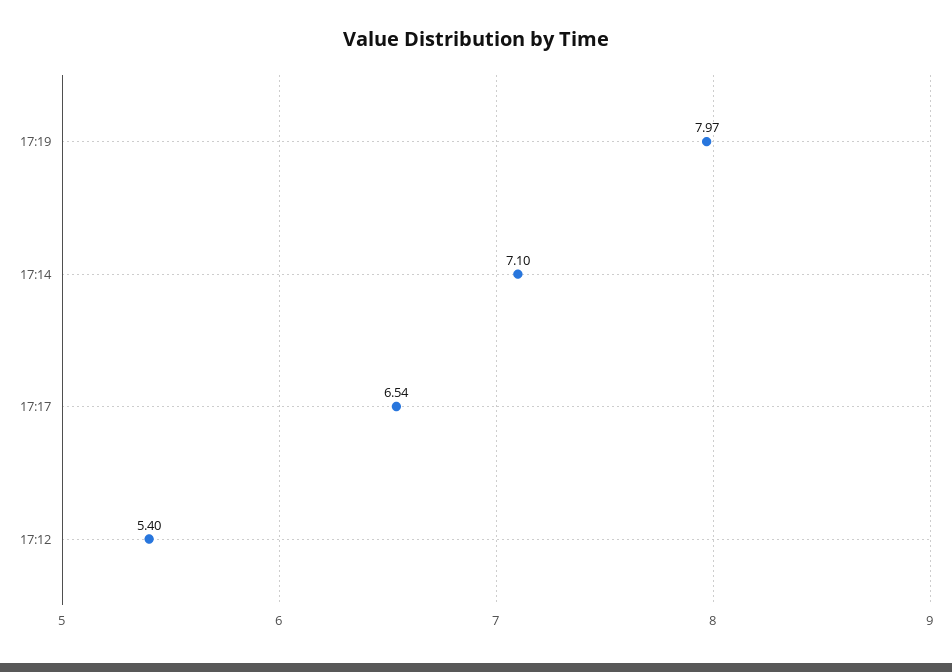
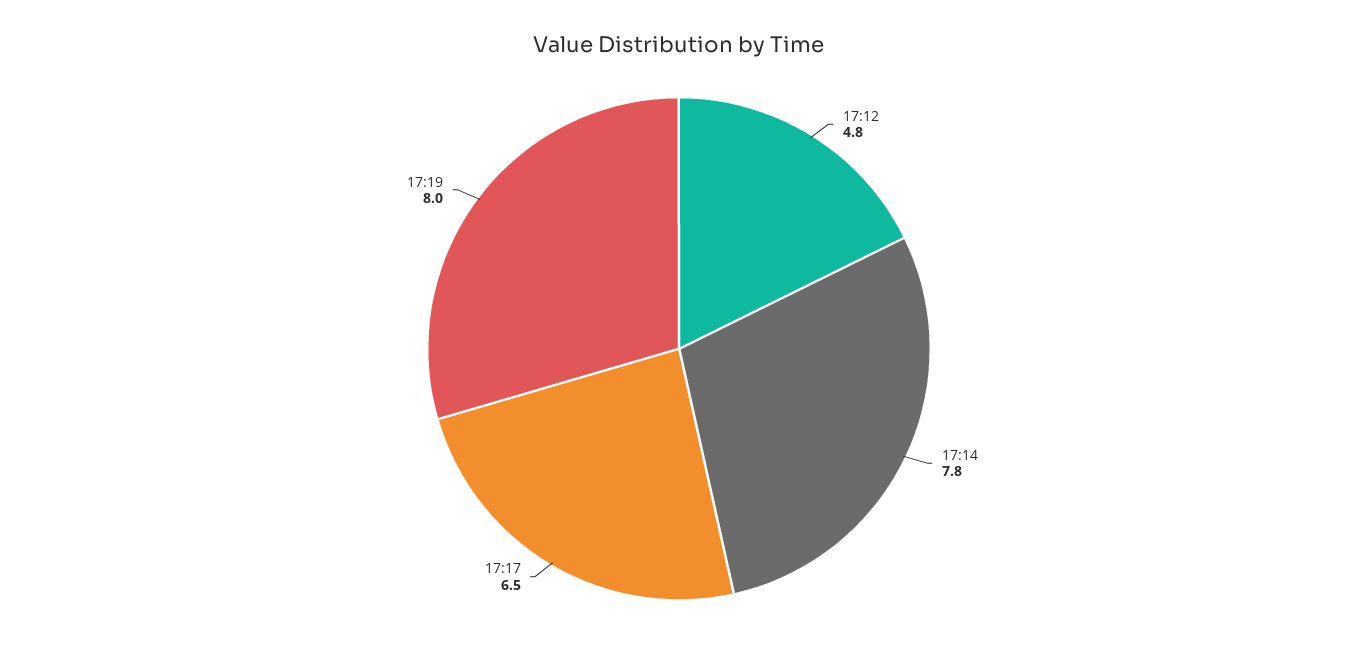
  {
    "17:19": 7.97,
-   "17:14": 7.1,
+   "17:14": 7.8,
    "17:17": 6.54,
-   "17:12": 5.4
+   "17:12": 4.8
  }

